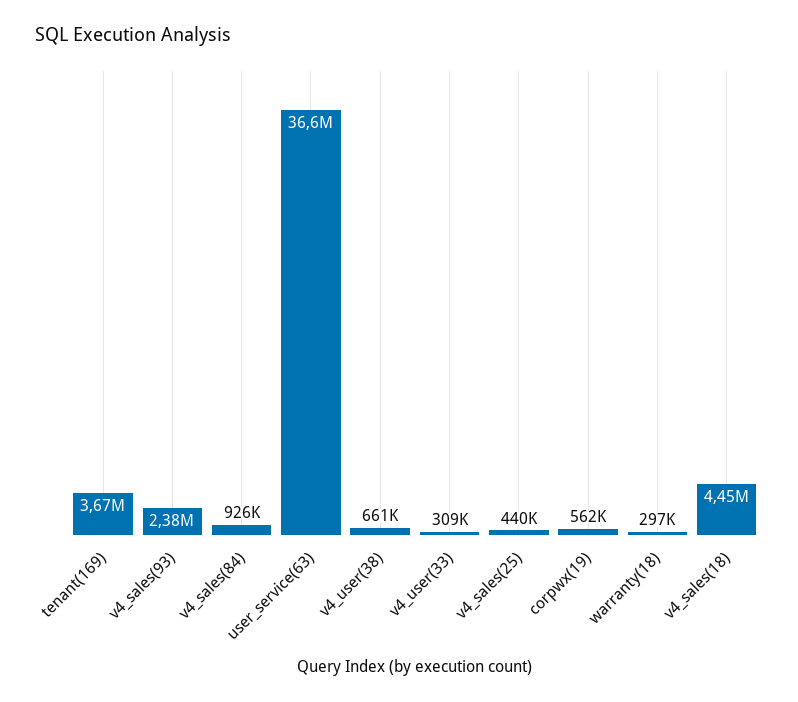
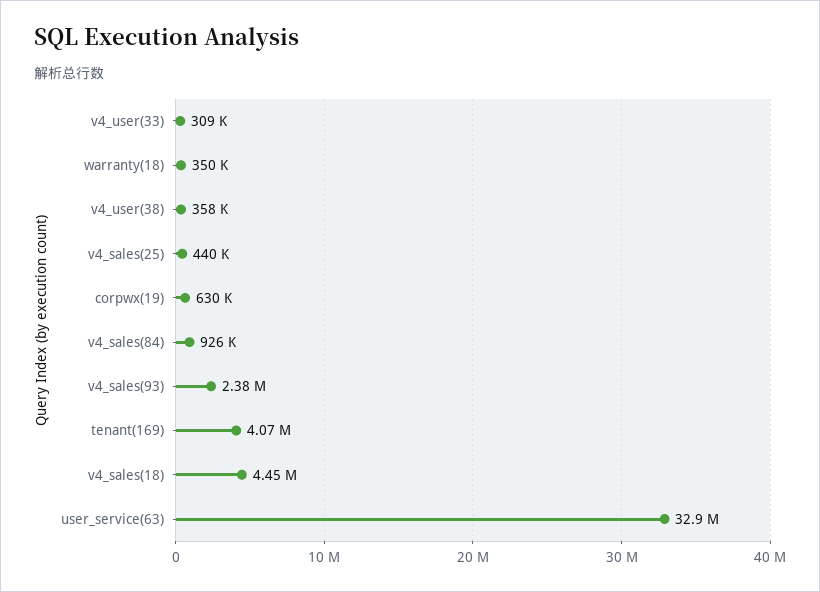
  {
-   "tenant(169)": 3670000,
+   "tenant(169)": 4070000,
    "v4_sales(93)": 2380000,
    "v4_sales(84)": 926000,
-   "user_service(63)": 36600000,
+   "user_service(63)": 32900000,
-   "v4_user(38)": 661000,
+   "v4_user(38)": 358000,
    "v4_user(33)": 309000,
    "v4_sales(25)": 440000,
-   "corpwx(19)": 562000,
+   "corpwx(19)": 630000,
-   "warranty(18)": 297000,
+   "warranty(18)": 350000,
    "v4_sales(18)": 4450000
  }

